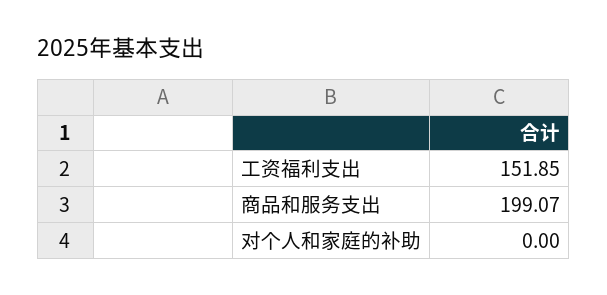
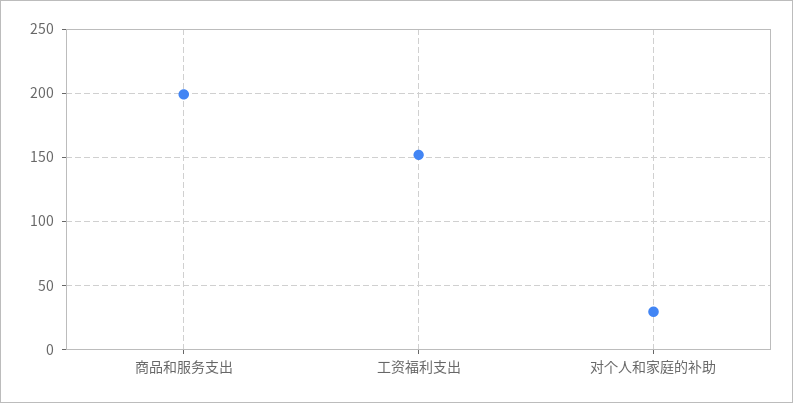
  {
    "工资福利支出": 151.85,
    "商品和服务支出": 199.07,
-   "对个人和家庭的补助": 0
+   "对个人和家庭的补助": 30
  }

